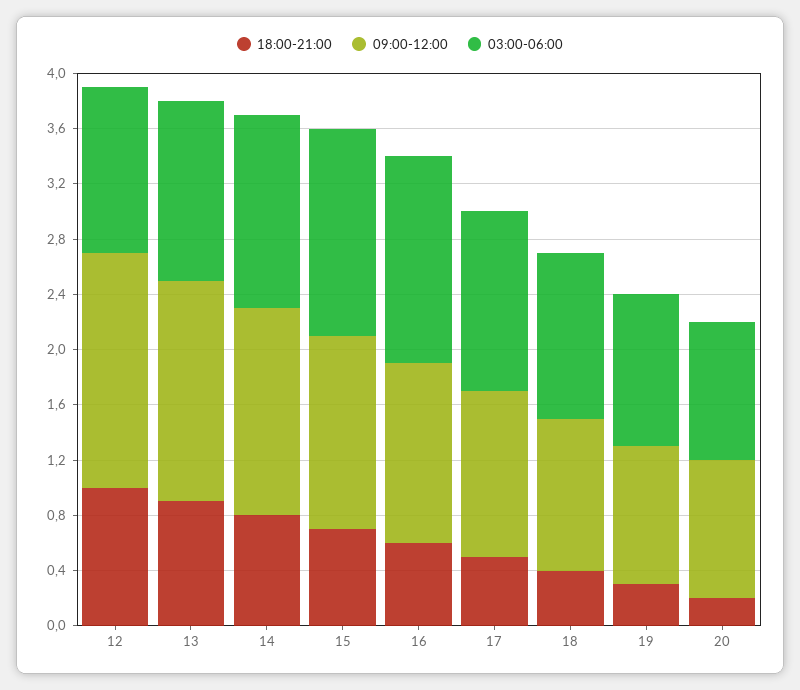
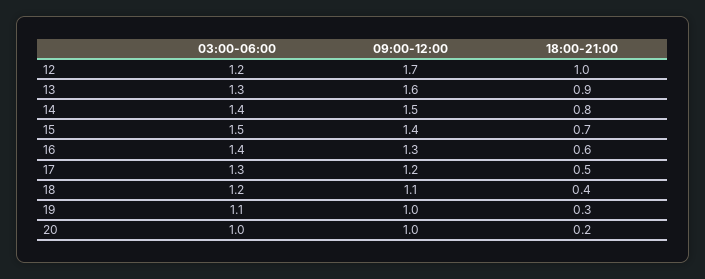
  {
    "18:00-21:00": {
      "12": 1,
      "13": 0.9,
      "14": 0.8,
      "15": 0.7,
      "16": 0.6,
      "17": 0.5,
      "18": 0.4,
      "19": 0.3,
      "20": 0.2
    },
    "09:00-12:00": {
      "12": 1.7,
      "13": 1.6,
      "14": 1.5,
      "15": 1.4,
      "16": 1.3,
      "17": 1.2,
      "18": 1.1,
      "19": 1,
      "20": 1
    },
    "03:00-06:00": {
      "12": 1.2,
      "13": 1.3,
      "14": 1.4,
      "15": 1.5,
-     "16": 1.5,
+     "16": 1.4,
      "17": 1.3,
      "18": 1.2,
      "19": 1.1,
      "20": 1
    }
  }

